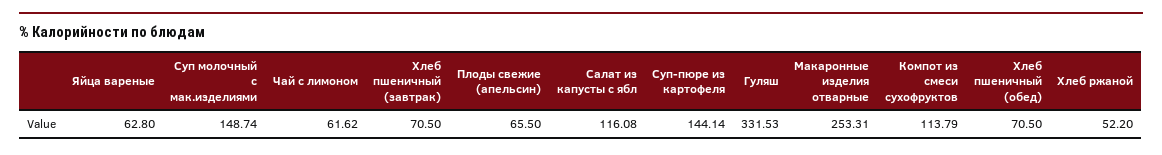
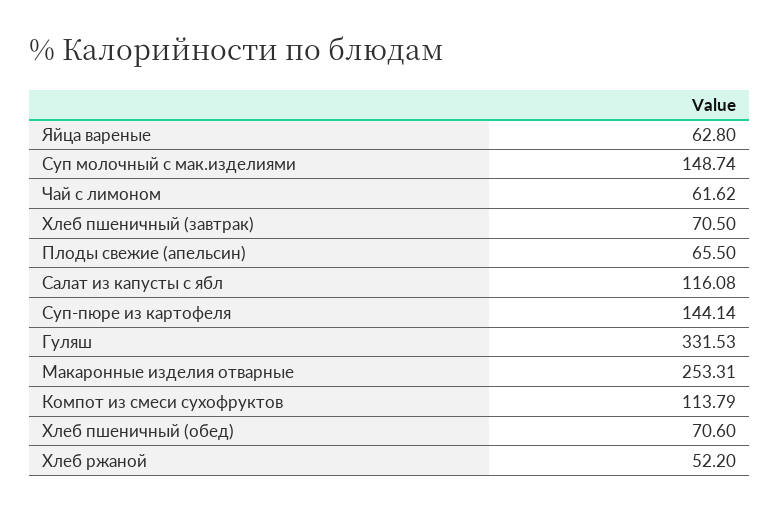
  {
    "Яйца вареные": 62.8,
    "Суп молочный с мак.изделиями": 148.74,
    "Чай с лимоном": 61.62,
    "Хлеб пшеничный (завтрак)": 70.5,
    "Плоды свежие (апельсин)": 65.5,
    "Салат из капусты с ябл": 116.08,
    "Суп-пюре из картофеля": 144.14,
    "Гуляш": 331.53,
    "Макаронные изделия отварные": 253.31,
    "Компот из смеси сухофруктов": 113.79,
-   "Хлеб пшеничный (обед)": 70.5,
+   "Хлеб пшеничный (обед)": 70.6,
    "Хлеб ржаной": 52.2
  }

